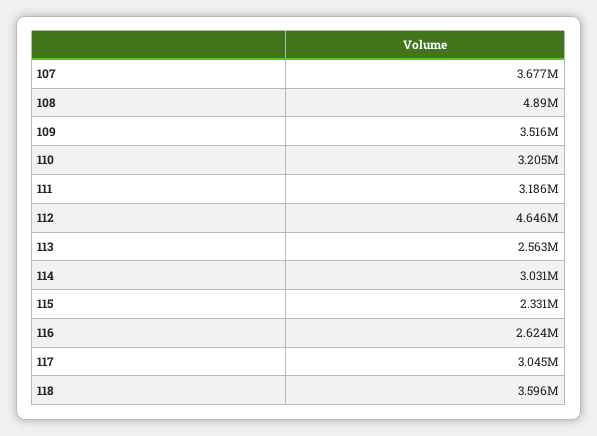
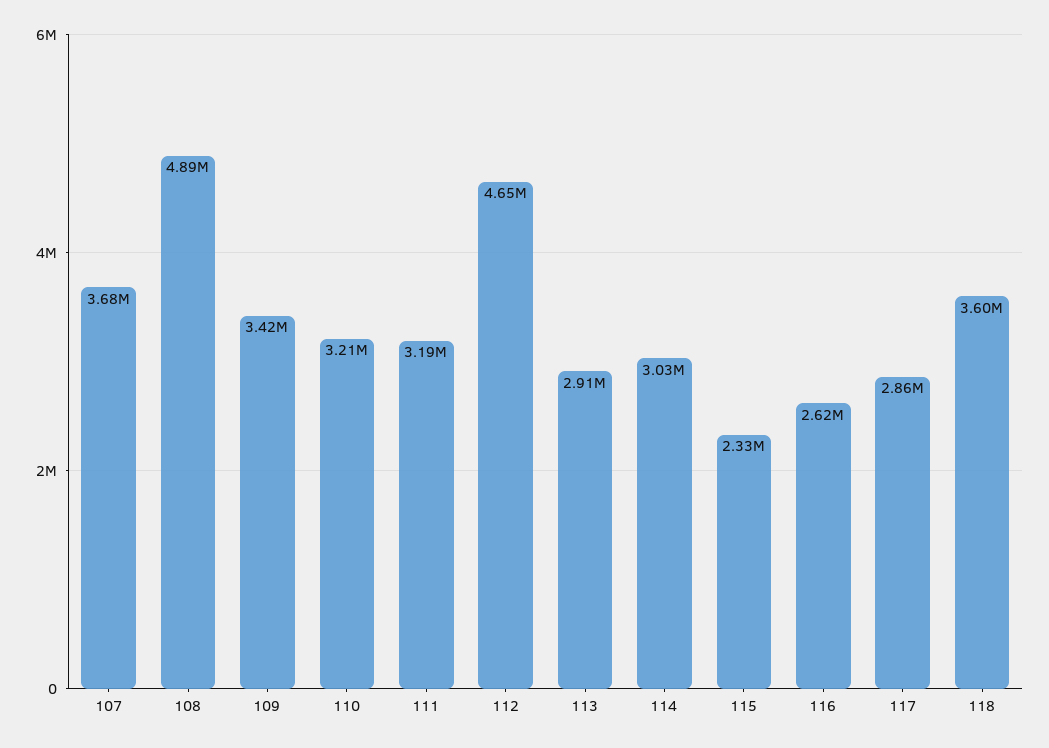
  {
    "107": 3677000,
    "108": 4890000,
-   "109": 3516000,
+   "109": 3420000,
    "110": 3205000,
    "111": 3186000,
    "112": 4646000,
-   "113": 2563000,
+   "113": 2910000,
    "114": 3031000,
    "115": 2331000,
    "116": 2624000,
-   "117": 3045000,
+   "117": 2860000,
    "118": 3596000
  }

